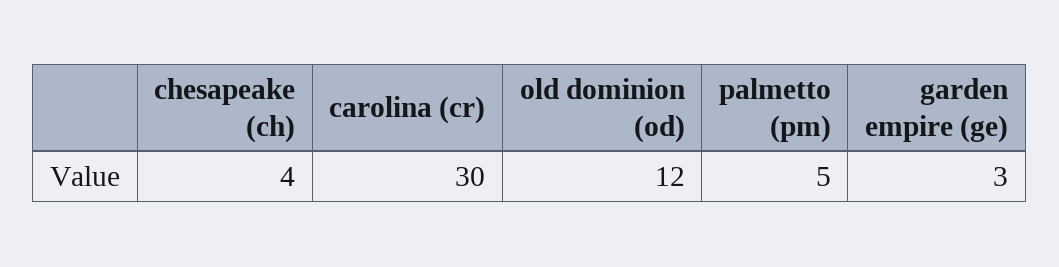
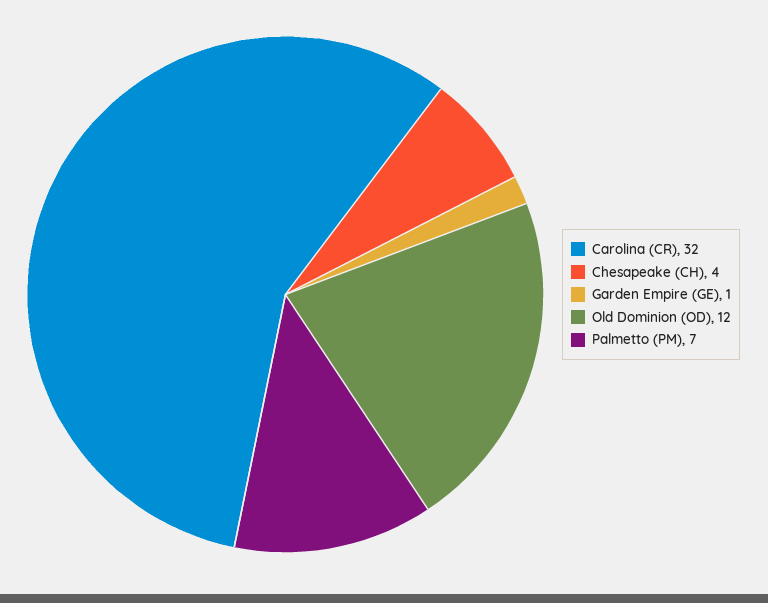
  {
    "chesapeake (ch)": 4,
-   "carolina (cr)": 30,
+   "carolina (cr)": 32,
    "old dominion (od)": 12,
-   "palmetto (pm)": 5,
+   "palmetto (pm)": 7,
-   "garden empire (ge)": 3
+   "garden empire (ge)": 1
  }

